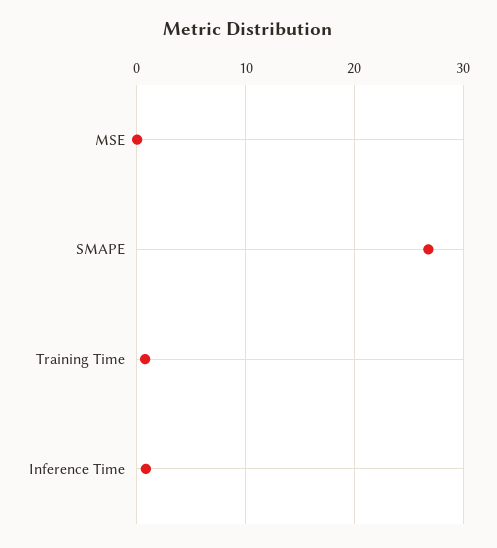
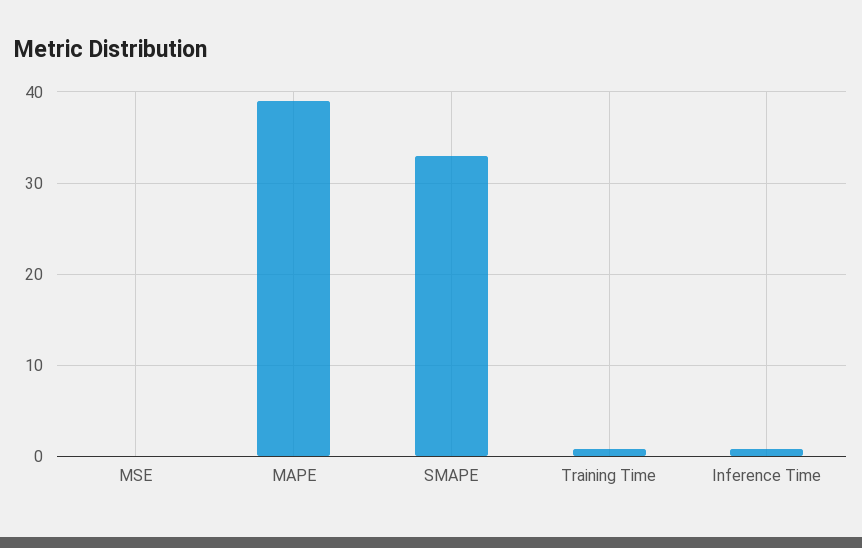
  {
    "MSE": 0,
-   "SMAPE": 27,
+   "SMAPE": 33,
    "Training Time": 1,
-   "Inference Time": 1
+   "Inference Time": 1,
+   "MAPE": 39
  }

